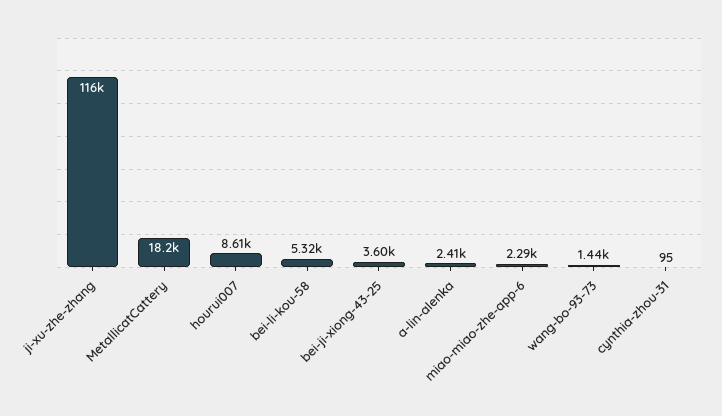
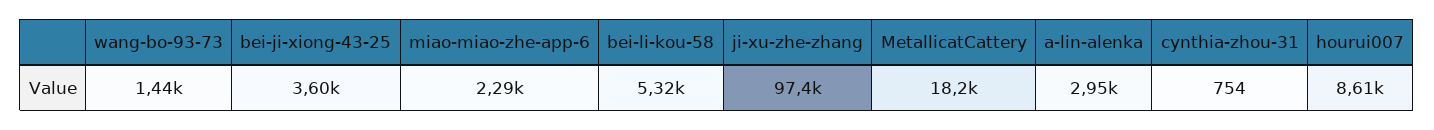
  {
-   "ji-xu-zhe-zhang": 116000,
+   "ji-xu-zhe-zhang": 97400,
    "MetallicatCattery": 18200,
    "hourui007": 8610,
    "bei-li-kou-58": 5320,
    "bei-ji-xiong-43-25": 3600,
-   "a-lin-alenka": 2410,
+   "a-lin-alenka": 2950,
    "miao-miao-zhe-app-6": 2290,
    "wang-bo-93-73": 1440,
-   "cynthia-zhou-31": 95
+   "cynthia-zhou-31": 754
  }

